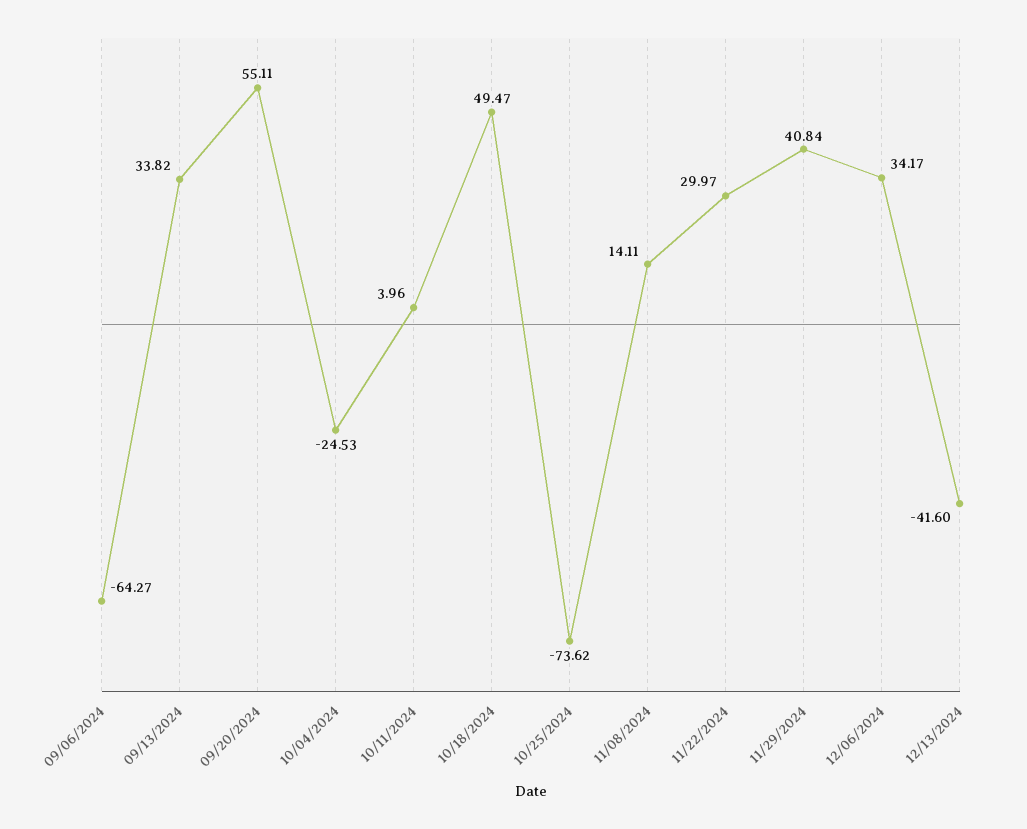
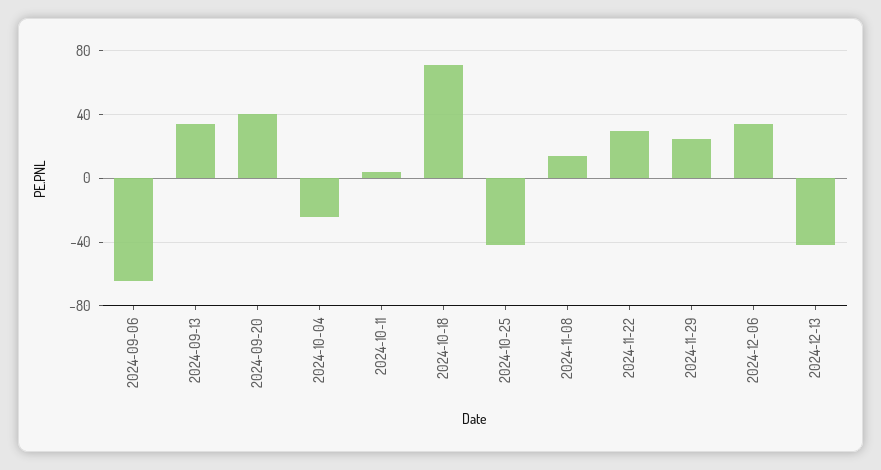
  {
    "09/06/2024": -64.27,
    "09/13/2024": 33.82,
-   "09/20/2024": 55.11,
+   "09/20/2024": 40,
    "10/04/2024": -24.53,
    "10/11/2024": 3.96,
-   "10/18/2024": 49.47,
+   "10/18/2024": 70,
-   "10/25/2024": -73.62,
+   "10/25/2024": -40,
    "11/08/2024": 14.11,
    "11/22/2024": 29.97,
-   "11/29/2024": 40.84,
+   "11/29/2024": 25,
    "12/06/2024": 34.17,
    "12/13/2024": -41.6
  }

